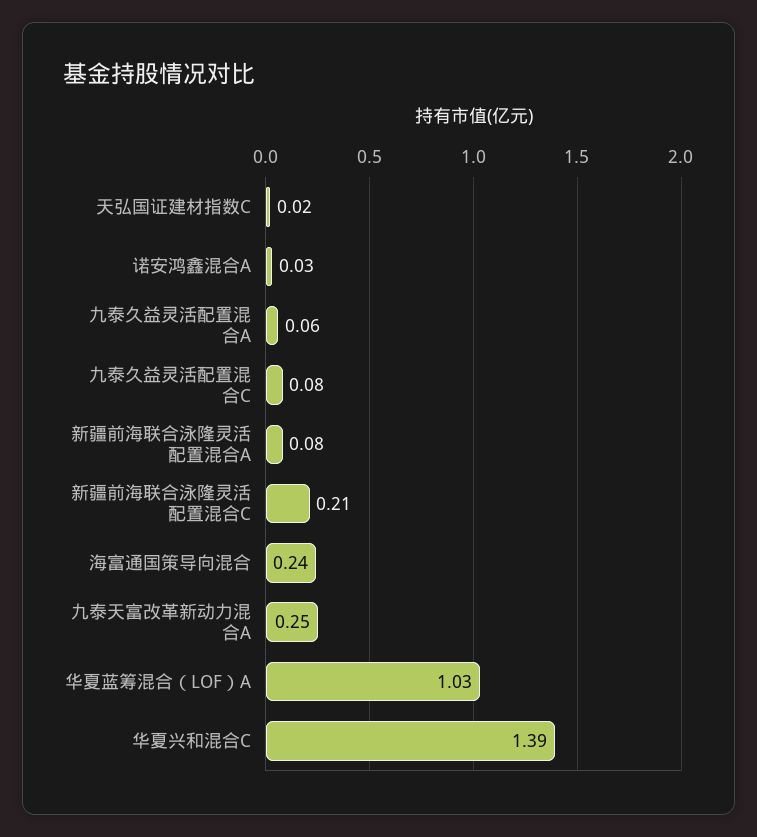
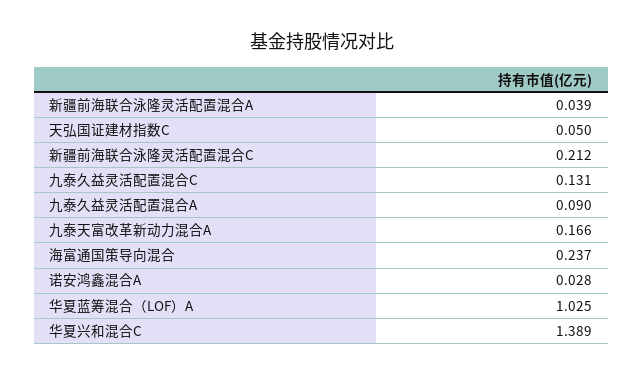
  {
-   "天弘国证建材指数C": 0.02,
+   "天弘国证建材指数C": 0.05,
    "诺安鸿鑫混合A": 0.028,
-   "九泰久益灵活配置混合A": 0.06,
+   "九泰久益灵活配置混合A": 0.09,
-   "九泰久益灵活配置混合C": 0.08,
+   "九泰久益灵活配置混合C": 0.131,
-   "新疆前海联合泳隆灵活配置混合A": 0.08,
+   "新疆前海联合泳隆灵活配置混合A": 0.039,
    "新疆前海联合泳隆灵活配置混合C": 0.212,
    "海富通国策导向混合": 0.237,
-   "九泰天富改革新动力混合A": 0.25,
+   "九泰天富改革新动力混合A": 0.166,
    "华夏蓝筹混合（LOF）A": 1.025,
    "华夏兴和混合C": 1.389
  }

